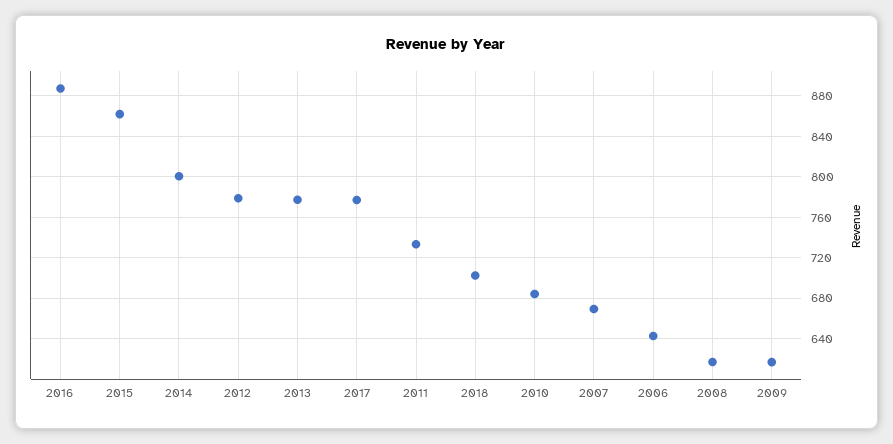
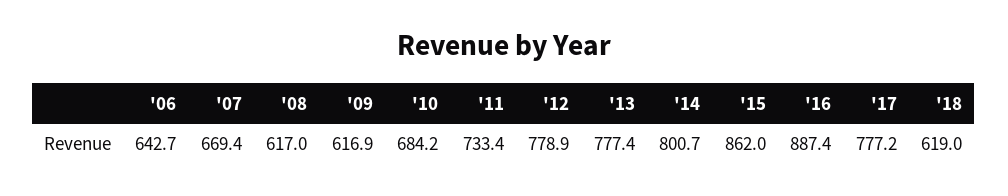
  {
    "2016": 887.4,
    "2015": 862,
    "2014": 800.7,
    "2012": 778.9,
    "2013": 777.4,
    "2017": 777.2,
    "2011": 733.4,
-   "2018": 700,
+   "2018": 619,
    "2010": 684.2,
    "2007": 669.4,
    "2006": 642.7,
    "2008": 617,
    "2009": 616.9
  }

